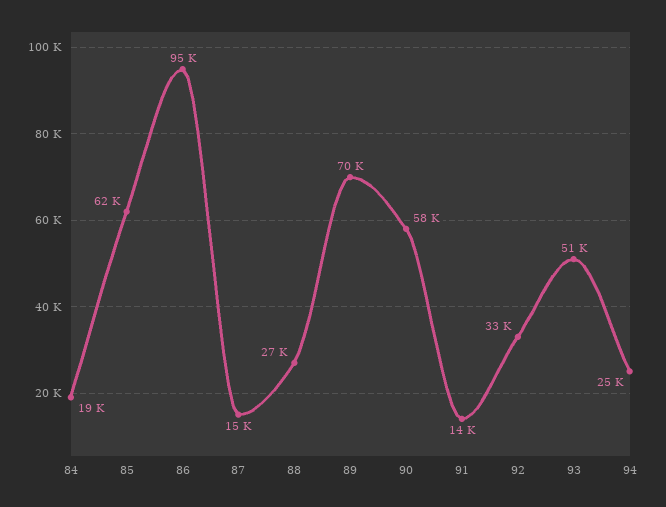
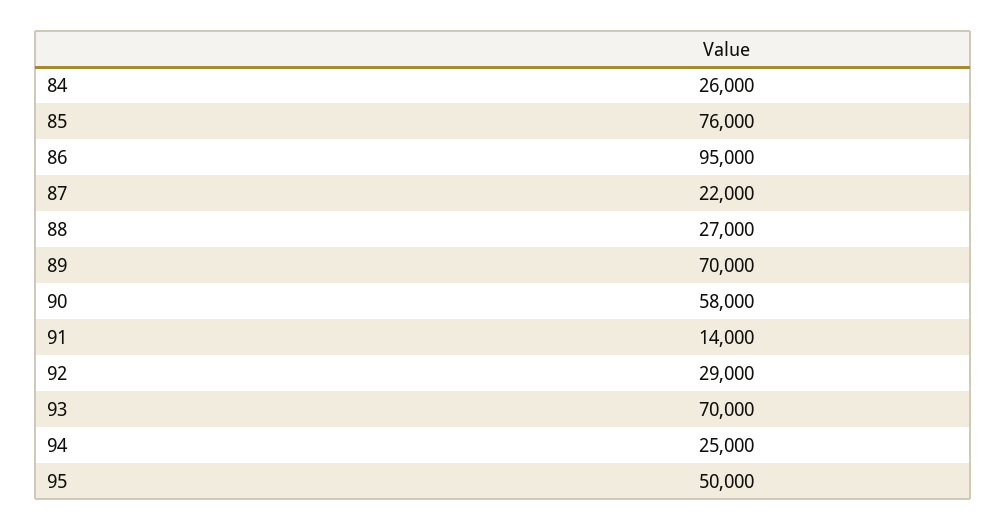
  {
-   "84": 19000,
+   "84": 26000,
-   "85": 62000,
+   "85": 76000,
    "86": 95000,
-   "87": 15000,
+   "87": 22000,
    "88": 27000,
    "89": 70000,
    "90": 58000,
    "91": 14000,
-   "92": 33000,
+   "92": 29000,
-   "93": 51000,
+   "93": 70000,
-   "94": 25000
+   "94": 25000,
+   "95": 50000
  }

